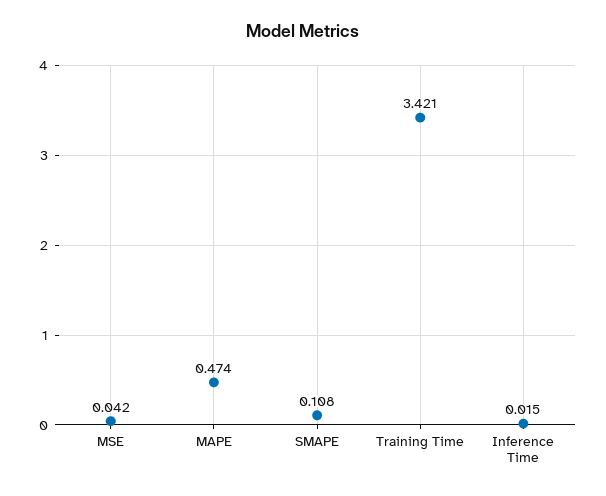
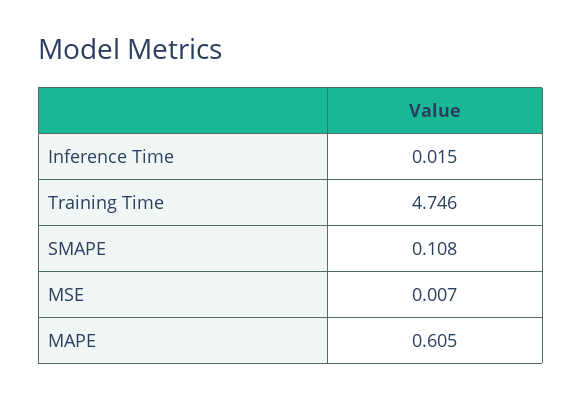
  {
-   "MSE": 0.042,
+   "MSE": 0.007,
-   "MAPE": 0.474,
+   "MAPE": 0.605,
    "SMAPE": 0.108,
-   "Training Time": 3.421,
+   "Training Time": 4.746,
    "Inference Time": 0.015
  }

